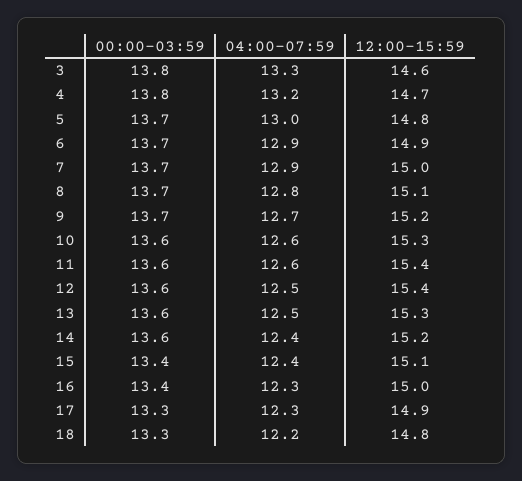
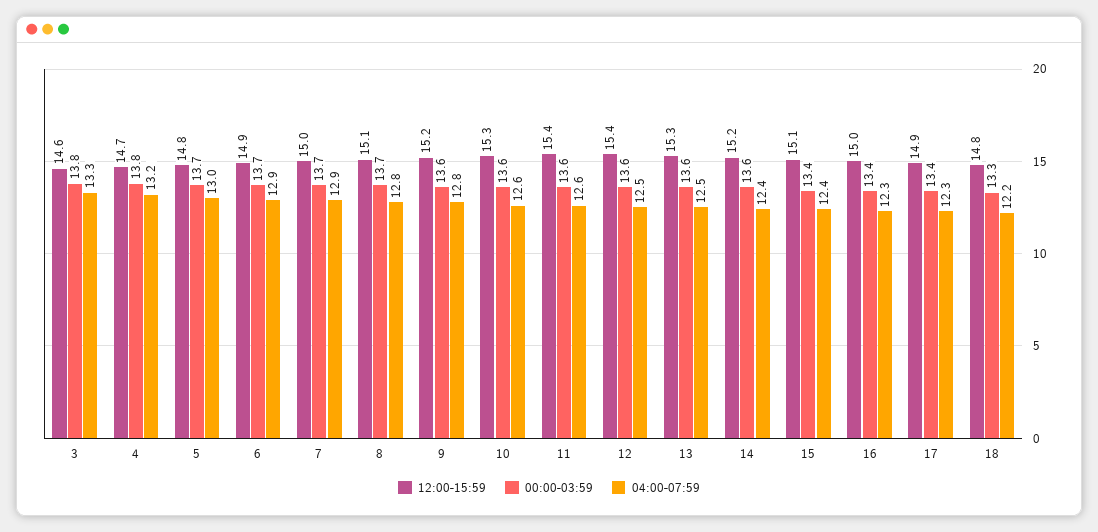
  {
    "00:00-03:59": {
      "3": 13.8,
      "4": 13.8,
      "5": 13.7,
      "6": 13.7,
      "7": 13.7,
      "8": 13.7,
-     "9": 13.7,
+     "9": 13.6,
      "10": 13.6,
      "11": 13.6,
      "12": 13.6,
      "13": 13.6,
      "14": 13.6,
      "15": 13.4,
      "16": 13.4,
-     "17": 13.3,
+     "17": 13.4,
      "18": 13.3
    },
    "04:00-07:59": {
      "3": 13.3,
      "4": 13.2,
      "5": 13,
      "6": 12.9,
      "7": 12.9,
      "8": 12.8,
-     "9": 12.7,
+     "9": 12.8,
      "10": 12.6,
      "11": 12.6,
      "12": 12.5,
      "13": 12.5,
      "14": 12.4,
      "15": 12.4,
      "16": 12.3,
      "17": 12.3,
      "18": 12.2
    },
    "12:00-15:59": {
      "3": 14.6,
      "4": 14.7,
      "5": 14.8,
      "6": 14.9,
      "7": 15,
      "8": 15.1,
      "9": 15.2,
      "10": 15.3,
      "11": 15.4,
      "12": 15.4,
      "13": 15.3,
      "14": 15.2,
      "15": 15.1,
      "16": 15,
      "17": 14.9,
      "18": 14.8
    }
  }

